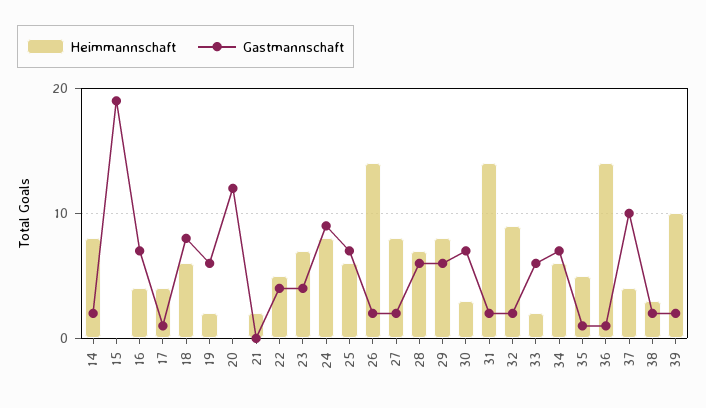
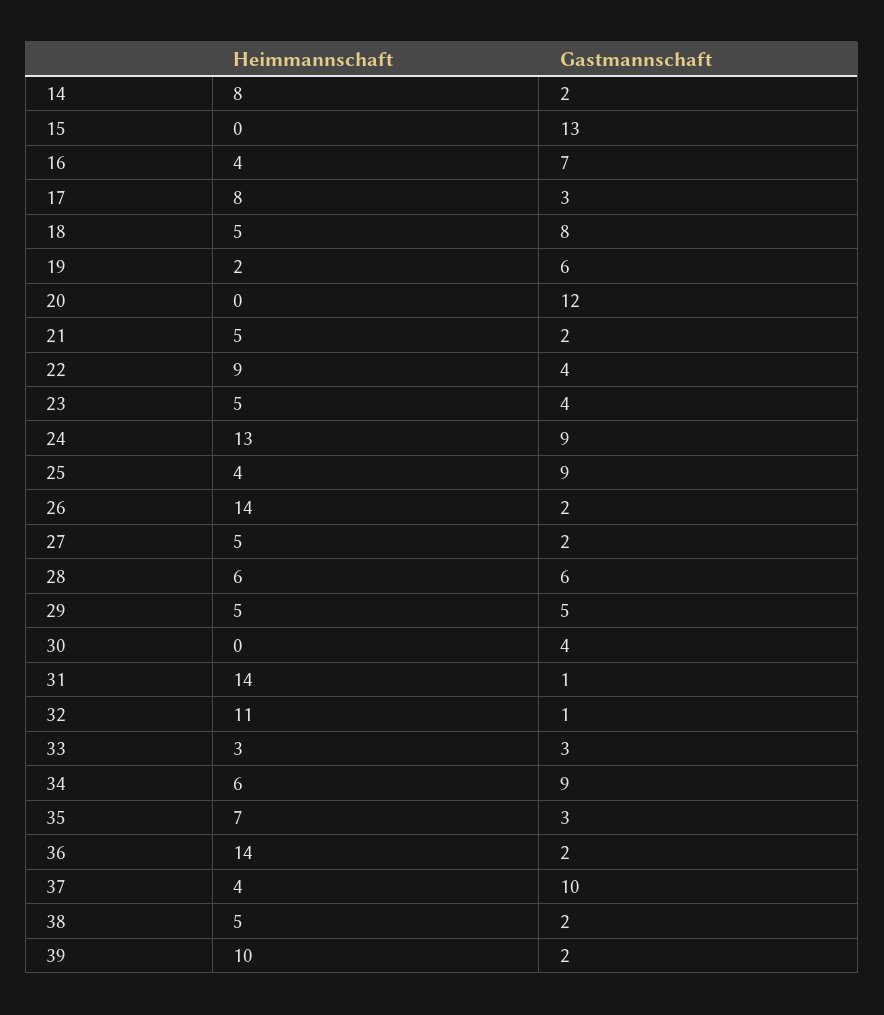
  {
    "Heimmannschaft": {
      "14": 8,
      "15": 0,
      "16": 4,
-     "17": 4,
+     "17": 8,
-     "18": 6,
+     "18": 5,
      "19": 2,
      "20": 0,
-     "21": 2,
+     "21": 5,
-     "22": 5,
+     "22": 9,
-     "23": 7,
+     "23": 5,
-     "24": 8,
+     "24": 13,
-     "25": 6,
+     "25": 4,
      "26": 14,
-     "27": 8,
+     "27": 5,
-     "28": 7,
+     "28": 6,
-     "29": 8,
+     "29": 5,
-     "30": 3,
+     "30": 0,
      "31": 14,
-     "32": 9,
+     "32": 11,
-     "33": 2,
+     "33": 3,
      "34": 6,
-     "35": 5,
+     "35": 7,
      "36": 14,
      "37": 4,
-     "38": 3,
+     "38": 5,
      "39": 10
    },
    "Gastmannschaft": {
      "14": 2,
-     "15": 19,
+     "15": 13,
      "16": 7,
-     "17": 1,
+     "17": 3,
      "18": 8,
      "19": 6,
      "20": 12,
-     "21": 0,
+     "21": 2,
      "22": 4,
      "23": 4,
      "24": 9,
-     "25": 7,
+     "25": 9,
      "26": 2,
      "27": 2,
      "28": 6,
-     "29": 6,
+     "29": 5,
-     "30": 7,
+     "30": 4,
-     "31": 2,
+     "31": 1,
-     "32": 2,
+     "32": 1,
-     "33": 6,
+     "33": 3,
-     "34": 7,
+     "34": 9,
-     "35": 1,
+     "35": 3,
-     "36": 1,
+     "36": 2,
      "37": 10,
      "38": 2,
      "39": 2
    }
  }

